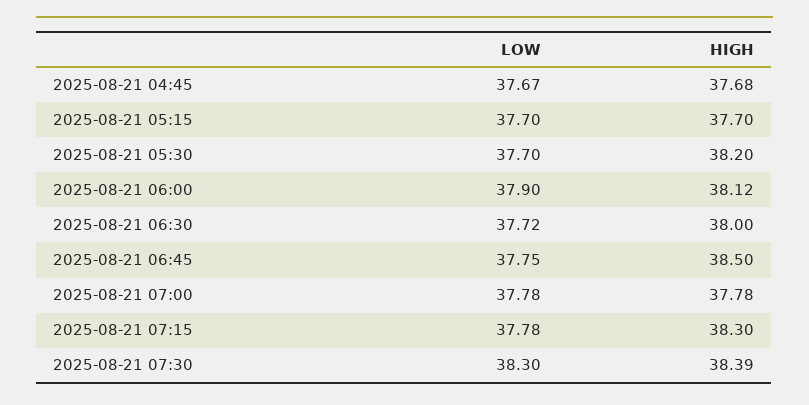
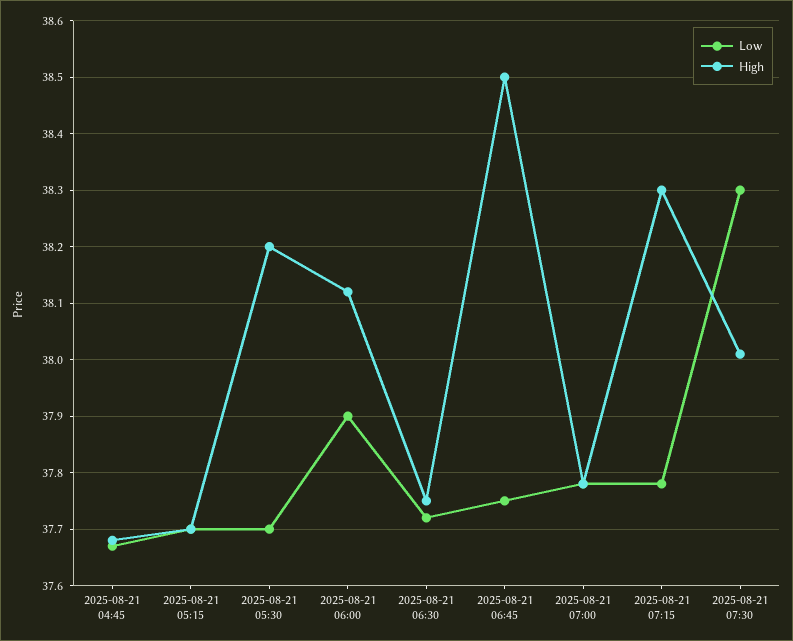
  {
    "LOW": {
      "2025-08-21 04:45": 37.67,
      "2025-08-21 05:15": 37.7,
      "2025-08-21 05:30": 37.7,
      "2025-08-21 06:00": 37.9,
      "2025-08-21 06:30": 37.72,
      "2025-08-21 06:45": 37.75,
      "2025-08-21 07:00": 37.78,
      "2025-08-21 07:15": 37.78,
      "2025-08-21 07:30": 38.3
    },
    "HIGH": {
      "2025-08-21 04:45": 37.68,
      "2025-08-21 05:15": 37.7,
      "2025-08-21 05:30": 38.2,
      "2025-08-21 06:00": 38.12,
-     "2025-08-21 06:30": 38,
+     "2025-08-21 06:30": 37.75,
      "2025-08-21 06:45": 38.5,
      "2025-08-21 07:00": 37.78,
      "2025-08-21 07:15": 38.3,
-     "2025-08-21 07:30": 38.39
+     "2025-08-21 07:30": 38
    }
  }

